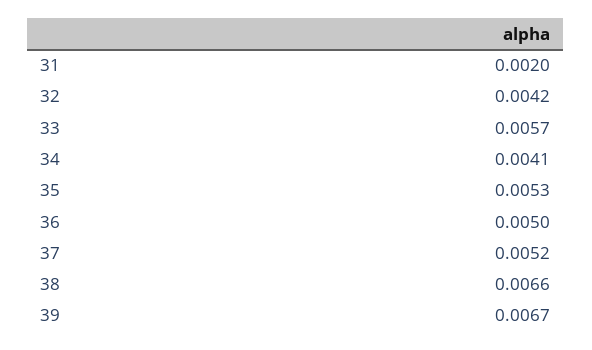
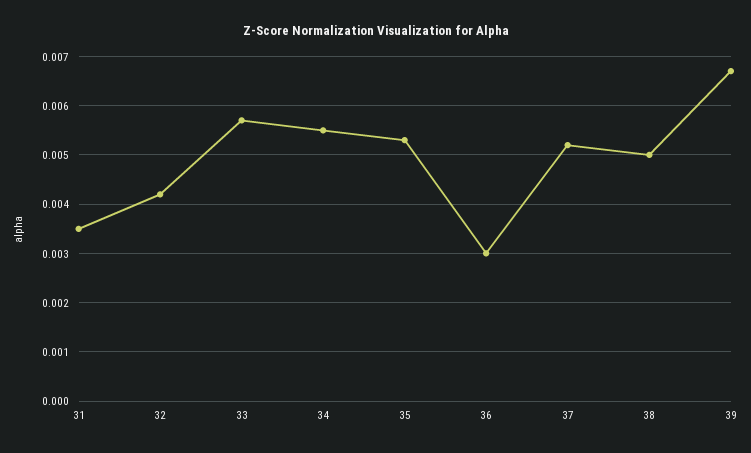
  {
-   "31": 0.002,
+   "31": 0.0035,
    "32": 0.0042,
    "33": 0.0057,
-   "34": 0.0041,
+   "34": 0.0055,
    "35": 0.0053,
-   "36": 0.005,
+   "36": 0.003,
    "37": 0.0052,
-   "38": 0.0066,
+   "38": 0.005,
    "39": 0.0067
  }

